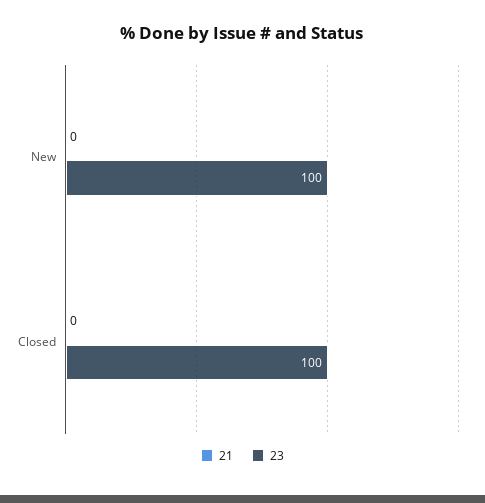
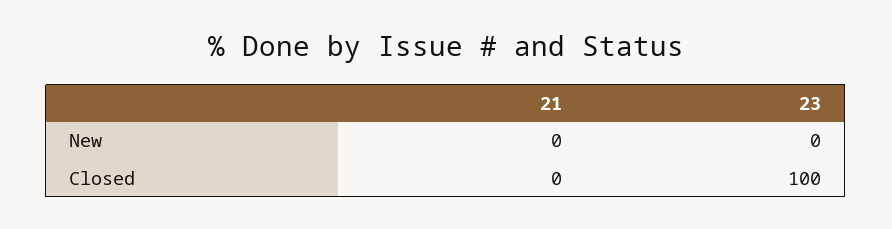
  {
    "21": {
      "New": 0,
      "Closed": 0
    },
    "23": {
-     "New": 100,
+     "New": 0,
      "Closed": 100
    }
  }

